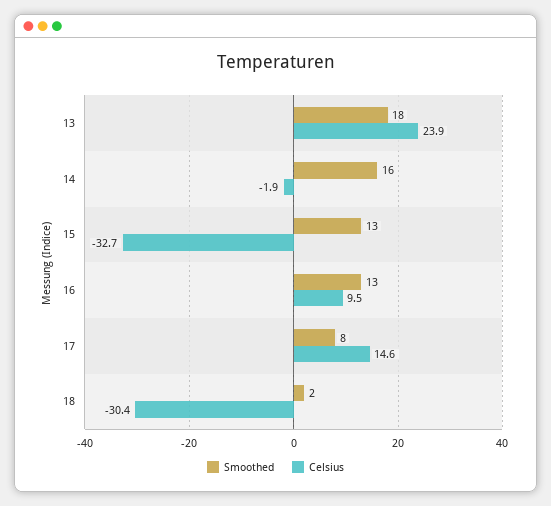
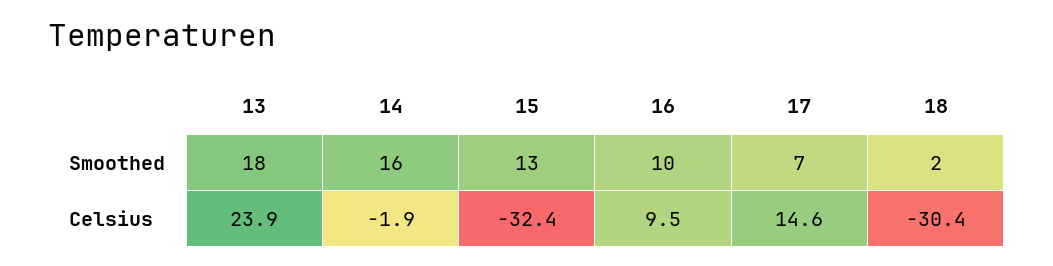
  {
    "Smoothed": {
      "13": 18,
      "14": 16,
      "15": 13,
-     "16": 13,
+     "16": 10,
-     "17": 8,
+     "17": 7,
      "18": 2
    },
    "Celsius": {
      "13": 23.9,
      "14": -1.9,
-     "15": -32.7,
+     "15": -32.4,
      "16": 9.5,
      "17": 14.6,
      "18": -30.4
    }
  }

